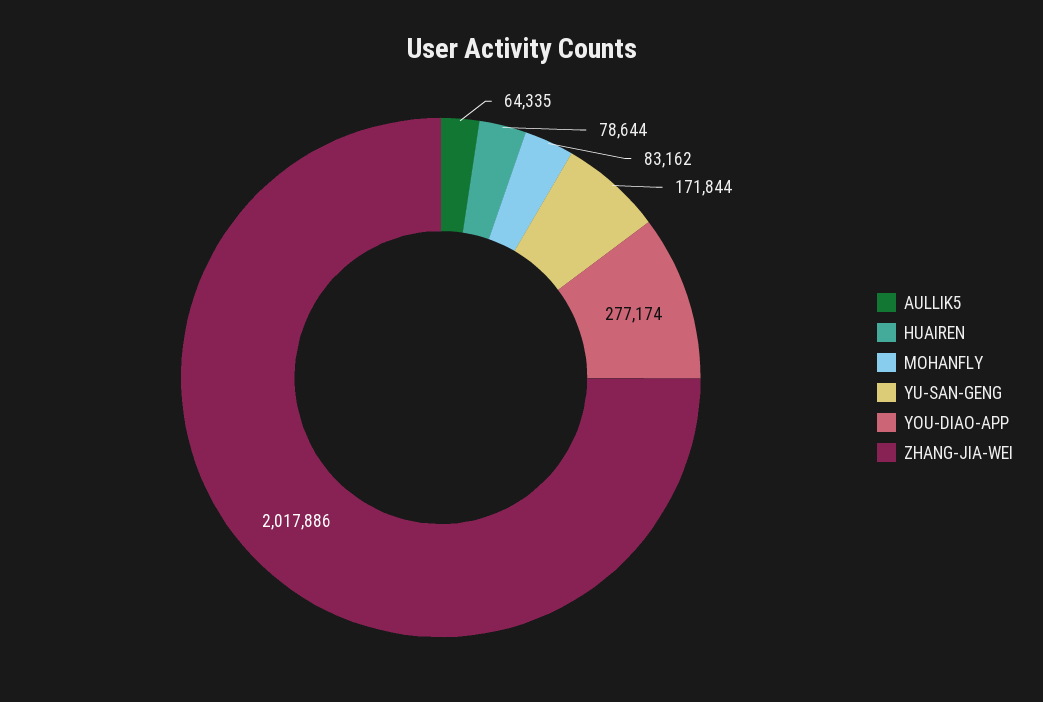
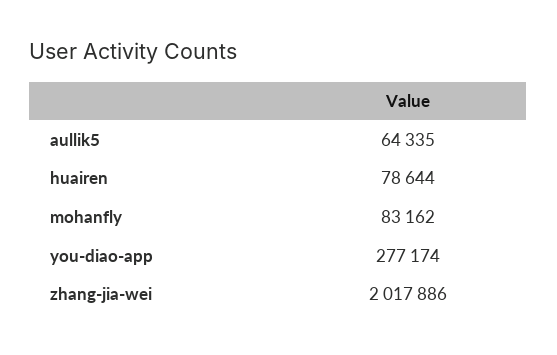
  {
    "AULLIK5": 64335,
    "HUAIREN": 78644,
    "MOHANFLY": 83162,
-   "YU-SAN-GENG": 171844,
    "YOU-DIAO-APP": 277174,
    "ZHANG-JIA-WEI": 2017886
  }

